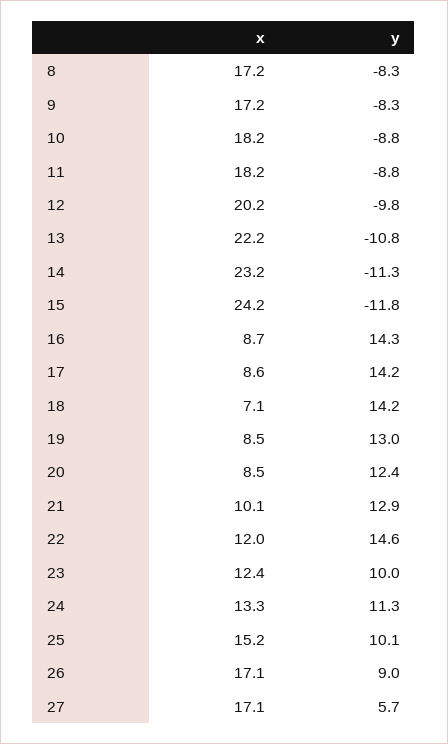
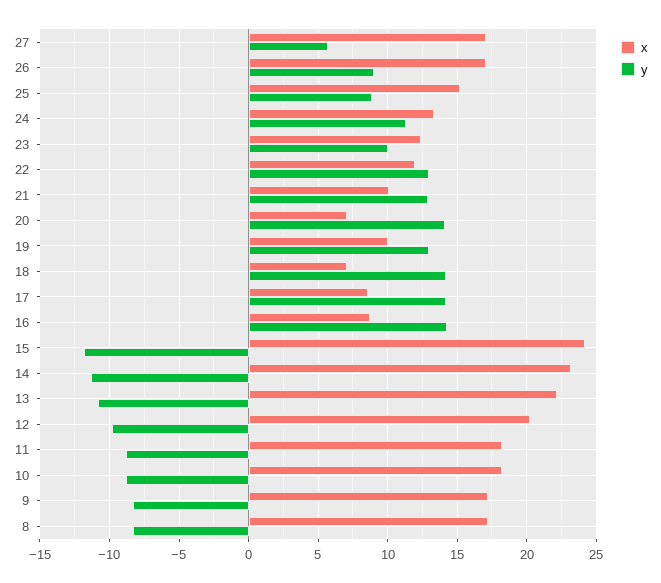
  {
    "x": {
      "8": 17.2,
      "9": 17.2,
      "10": 18.2,
      "11": 18.2,
      "12": 20.2,
      "13": 22.2,
      "14": 23.2,
      "15": 24.2,
      "16": 8.7,
      "17": 8.6,
      "18": 7.1,
-     "19": 8.5,
+     "19": 10,
-     "20": 8.5,
+     "20": 7,
      "21": 10.1,
      "22": 12,
      "23": 12.4,
      "24": 13.3,
      "25": 15.2,
      "26": 17.1,
      "27": 17.1
    },
    "y": {
      "8": -8.3,
      "9": -8.3,
      "10": -8.8,
      "11": -8.8,
      "12": -9.8,
      "13": -10.8,
      "14": -11.3,
      "15": -11.8,
      "16": 14.3,
      "17": 14.2,
      "18": 14.2,
      "19": 13,
-     "20": 12.4,
+     "20": 14,
      "21": 12.9,
-     "22": 14.6,
+     "22": 13,
      "23": 10,
      "24": 11.3,
-     "25": 10.1,
+     "25": 9,
      "26": 9,
      "27": 5.7
    }
  }

